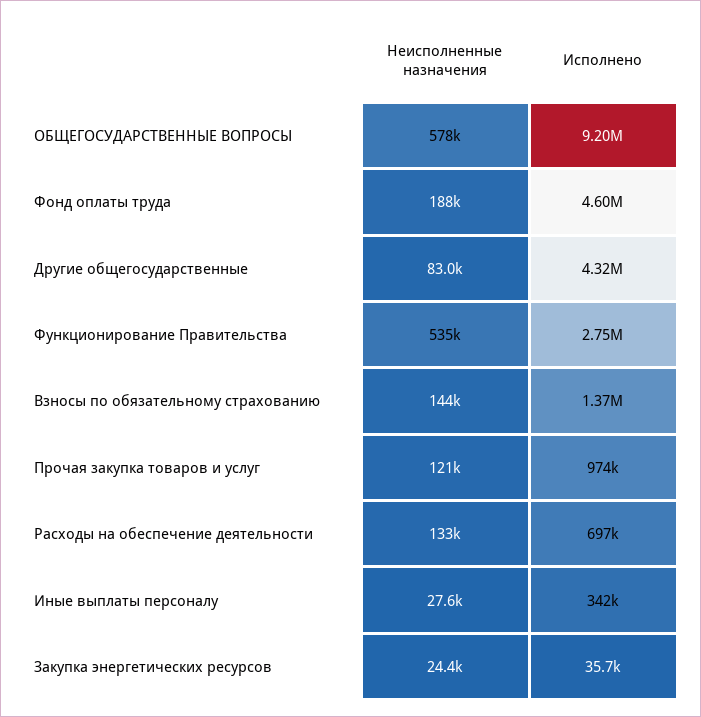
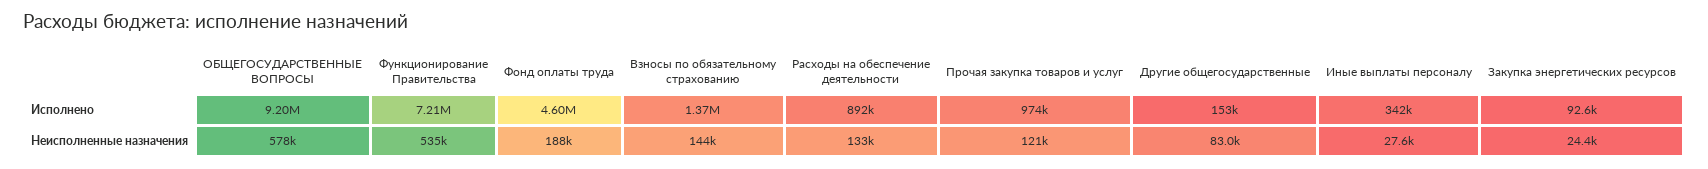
  {
    "Неисполненные назначения": {
      "ОБЩЕГОСУДАРСТВЕННЫЕ ВОПРОСЫ": 578000,
      "Фонд оплаты труда": 188000,
      "Другие общегосударственные": 83000,
      "Функционирование Правительства": 535000,
      "Взносы по обязательному страхованию": 144000,
      "Прочая закупка товаров и услуг": 121000,
      "Расходы на обеспечение деятельности": 133000,
      "Иные выплаты персоналу": 27600,
      "Закупка энергетических ресурсов": 24400
    },
    "Исполнено": {
      "ОБЩЕГОСУДАРСТВЕННЫЕ ВОПРОСЫ": 9200000,
      "Фонд оплаты труда": 4600000,
-     "Другие общегосударственные": 4320000,
+     "Другие общегосударственные": 153000,
-     "Функционирование Правительства": 2750000,
+     "Функционирование Правительства": 7210000,
      "Взносы по обязательному страхованию": 1370000,
      "Прочая закупка товаров и услуг": 974000,
-     "Расходы на обеспечение деятельности": 697000,
+     "Расходы на обеспечение деятельности": 892000,
      "Иные выплаты персоналу": 342000,
-     "Закупка энергетических ресурсов": 35700
+     "Закупка энергетических ресурсов": 92600
    }
  }

